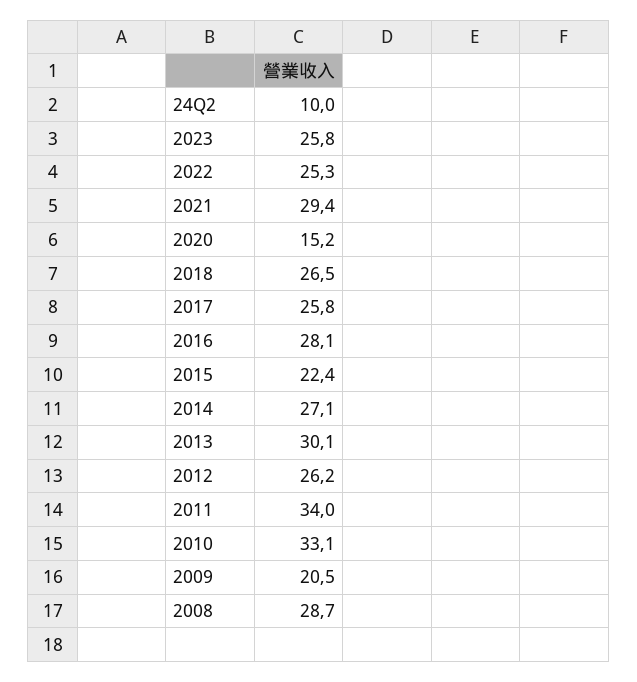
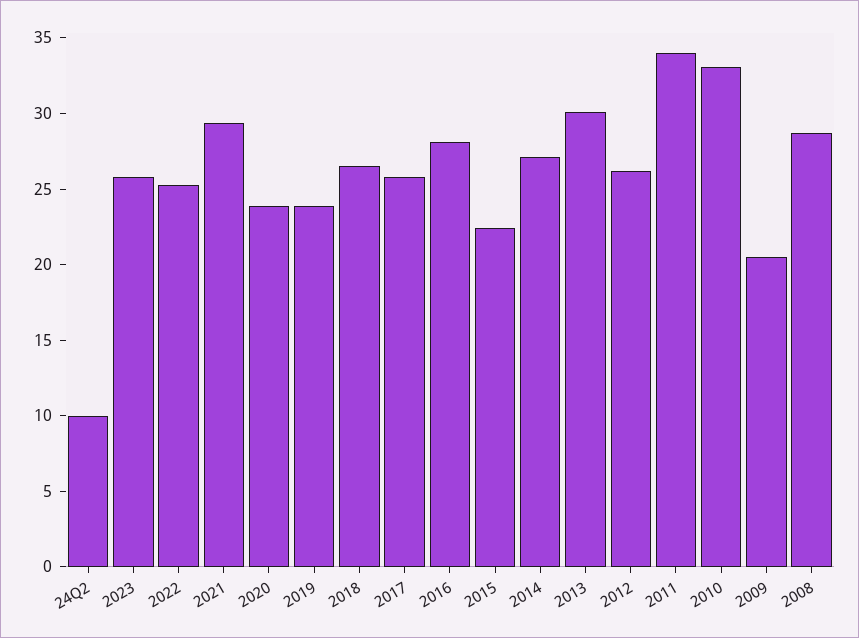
  {
    "24Q2": 10,
    "2023": 25.8,
    "2022": 25.3,
    "2021": 29.4,
-   "2020": 15.2,
+   "2020": 24,
    "2018": 26.5,
    "2017": 25.8,
    "2016": 28.1,
    "2015": 22.4,
    "2014": 27.1,
    "2013": 30.1,
    "2012": 26.2,
    "2011": 34,
    "2010": 33.1,
    "2009": 20.5,
-   "2008": 28.7
+   "2008": 28.7,
+   "2019": 24
  }

